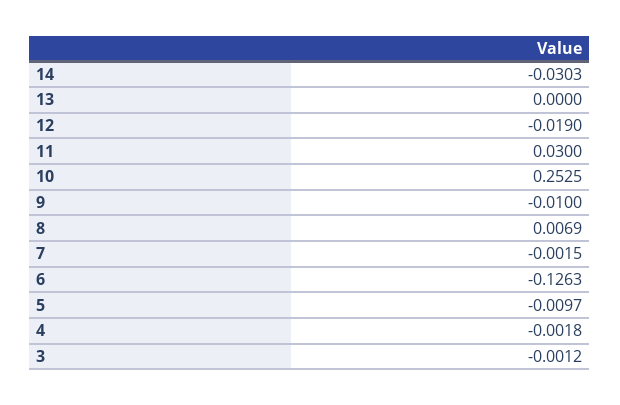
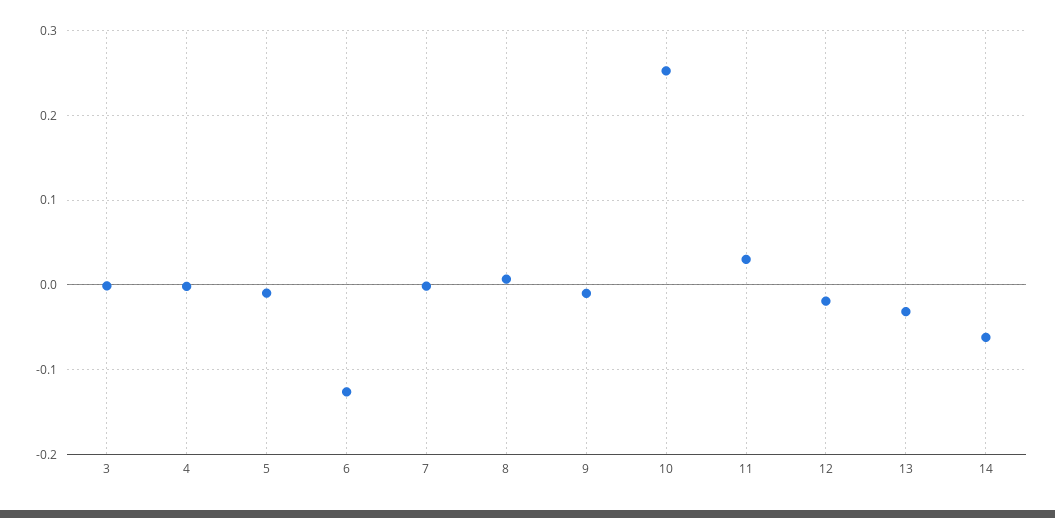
  {
-   "14": -0.0303,
+   "14": -0.06,
-   "13": 0,
+   "13": -0.03,
    "12": -0.019,
    "11": 0.03,
    "10": 0.2525,
    "9": -0.01,
    "8": 0.0069,
    "7": -0.0015,
    "6": -0.1263,
    "5": -0.0097,
    "4": -0.0018,
    "3": -0.0012
  }

